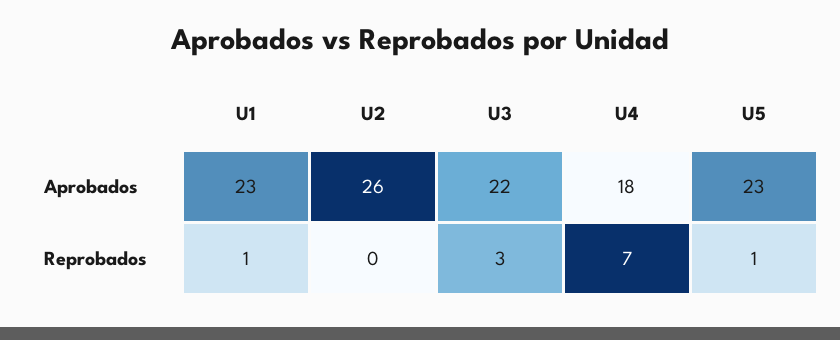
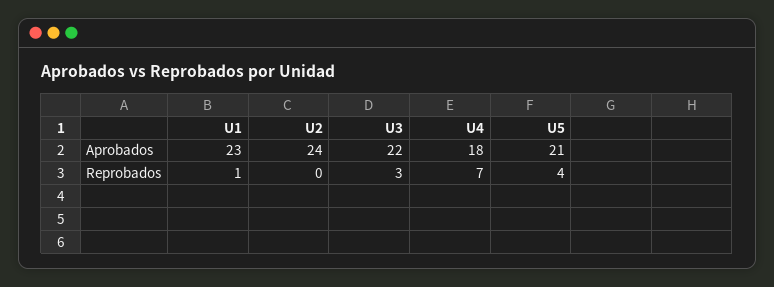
  {
    "U1": {
      "Aprobados": 23,
      "Reprobados": 1
    },
    "U2": {
-     "Aprobados": 26,
+     "Aprobados": 24,
      "Reprobados": 0
    },
    "U3": {
      "Aprobados": 22,
      "Reprobados": 3
    },
    "U4": {
      "Aprobados": 18,
      "Reprobados": 7
    },
    "U5": {
-     "Aprobados": 23,
+     "Aprobados": 21,
-     "Reprobados": 1
+     "Reprobados": 4
    }
  }

